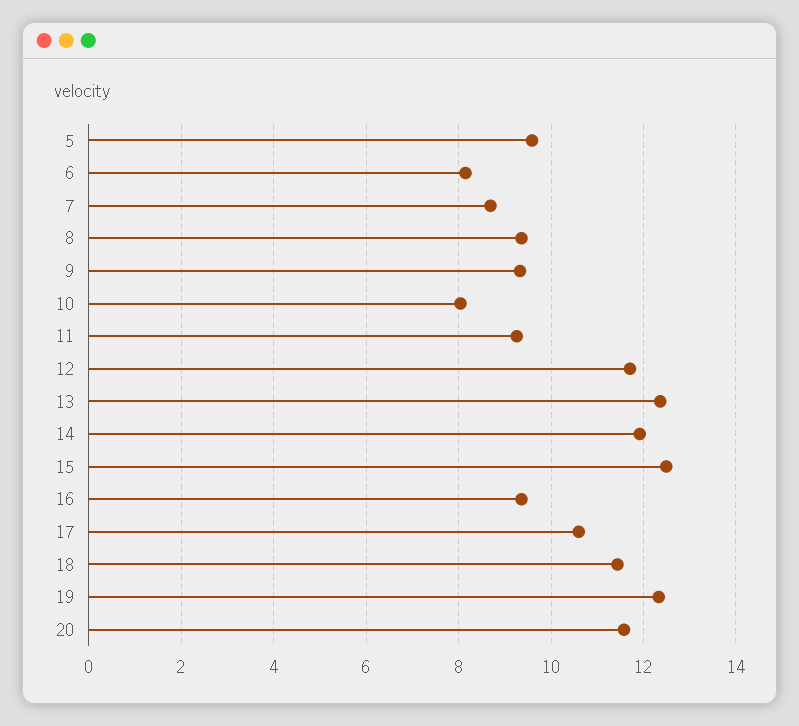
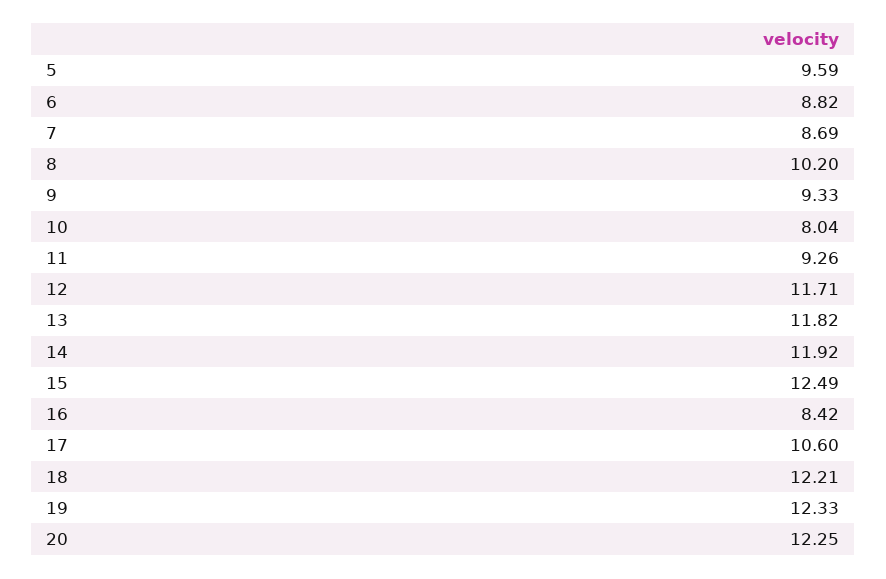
  {
    "5": 9.59,
-   "6": 8.2,
+   "6": 8.82,
    "7": 8.69,
-   "8": 9.4,
+   "8": 10.2,
    "9": 9.33,
    "10": 8.04,
    "11": 9.26,
    "12": 11.71,
-   "13": 12.4,
+   "13": 11.82,
    "14": 11.92,
    "15": 12.49,
-   "16": 9.4,
+   "16": 8.42,
    "17": 10.6,
-   "18": 11.4,
+   "18": 12.21,
    "19": 12.33,
-   "20": 11.6
+   "20": 12.25
  }

